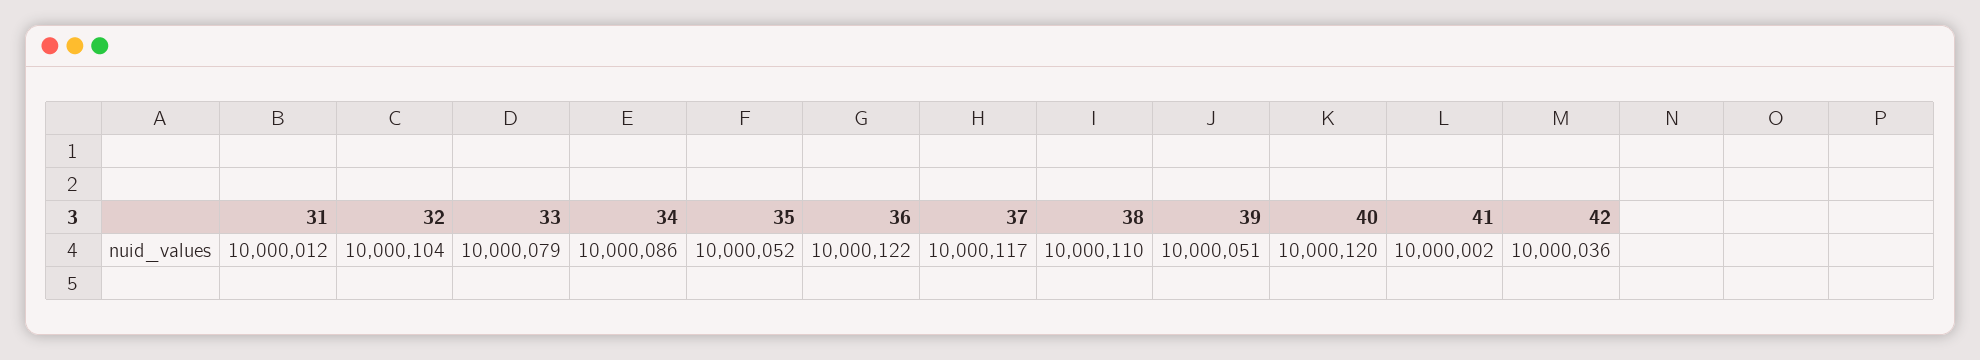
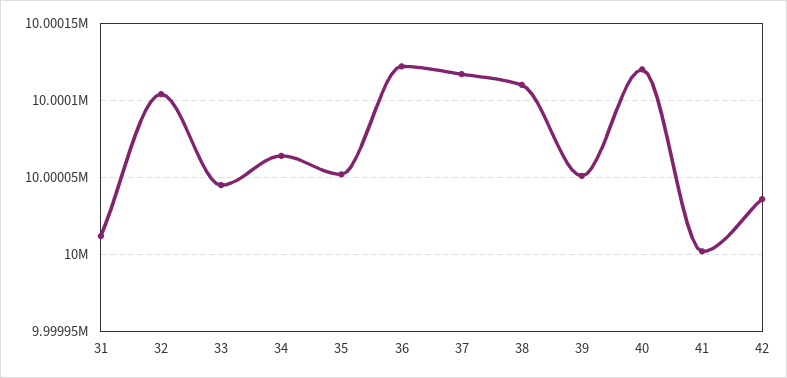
  {
    "31": 10000012,
    "32": 10000104,
-   "33": 10000079,
+   "33": 10000045,
-   "34": 10000086,
+   "34": 10000065,
    "35": 10000052,
    "36": 10000122,
    "37": 10000117,
    "38": 10000110,
    "39": 10000051,
    "40": 10000120,
    "41": 10000002,
    "42": 10000036
  }

